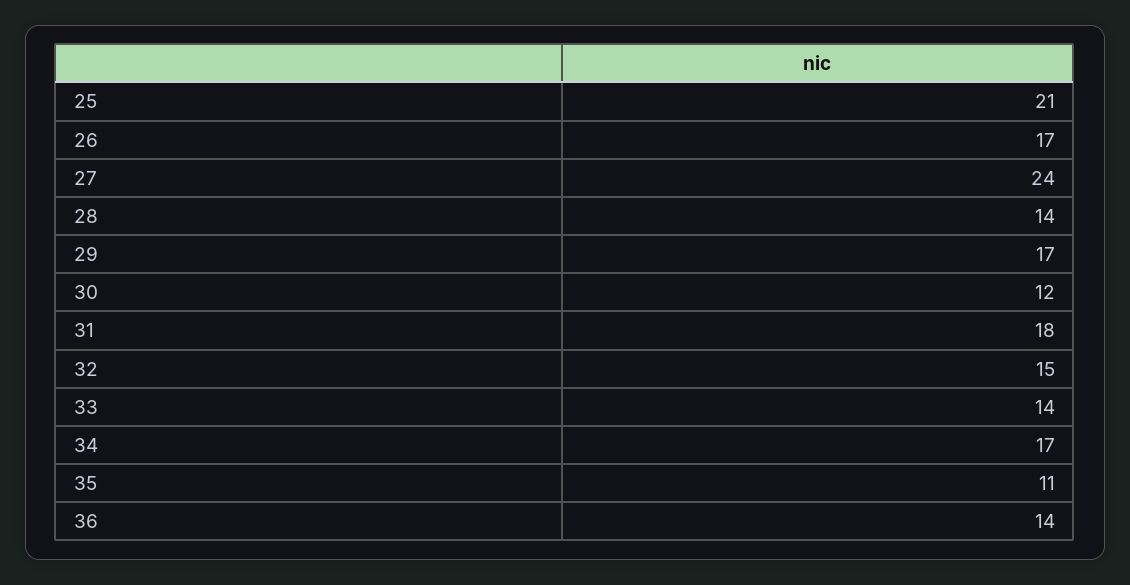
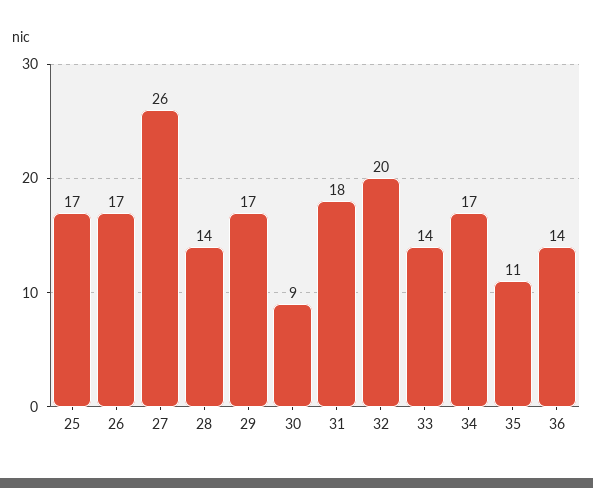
  {
-   "25": 21,
+   "25": 17,
    "26": 17,
-   "27": 24,
+   "27": 26,
    "28": 14,
    "29": 17,
-   "30": 12,
+   "30": 9,
    "31": 18,
-   "32": 15,
+   "32": 20,
    "33": 14,
    "34": 17,
    "35": 11,
    "36": 14
  }

